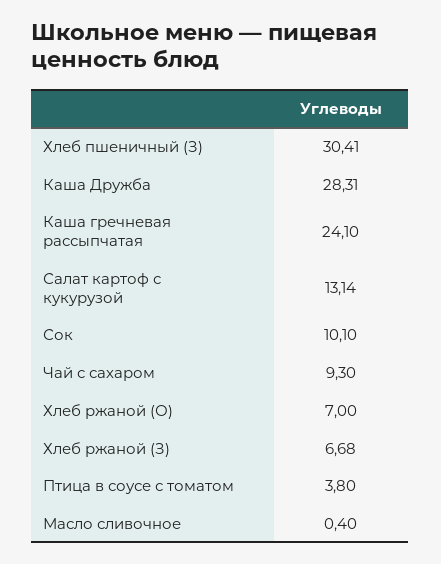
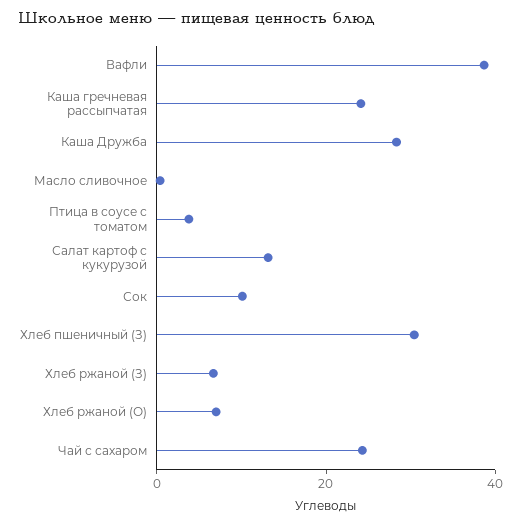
  {
    "Хлеб пшеничный (З)": 30.41,
    "Каша Дружба": 28.31,
    "Каша гречневая рассыпчатая": 24.1,
    "Салат картоф с кукурузой": 13.14,
    "Сок": 10.1,
-   "Чай с сахаром": 9.3,
+   "Чай с сахаром": 25,
    "Хлеб ржаной (О)": 7,
    "Хлеб ржаной (З)": 6.68,
    "Птица в соусе с томатом": 3.8,
-   "Масло сливочное": 0.4
+   "Масло сливочное": 0.4,
+   "Вафли": 40
  }

